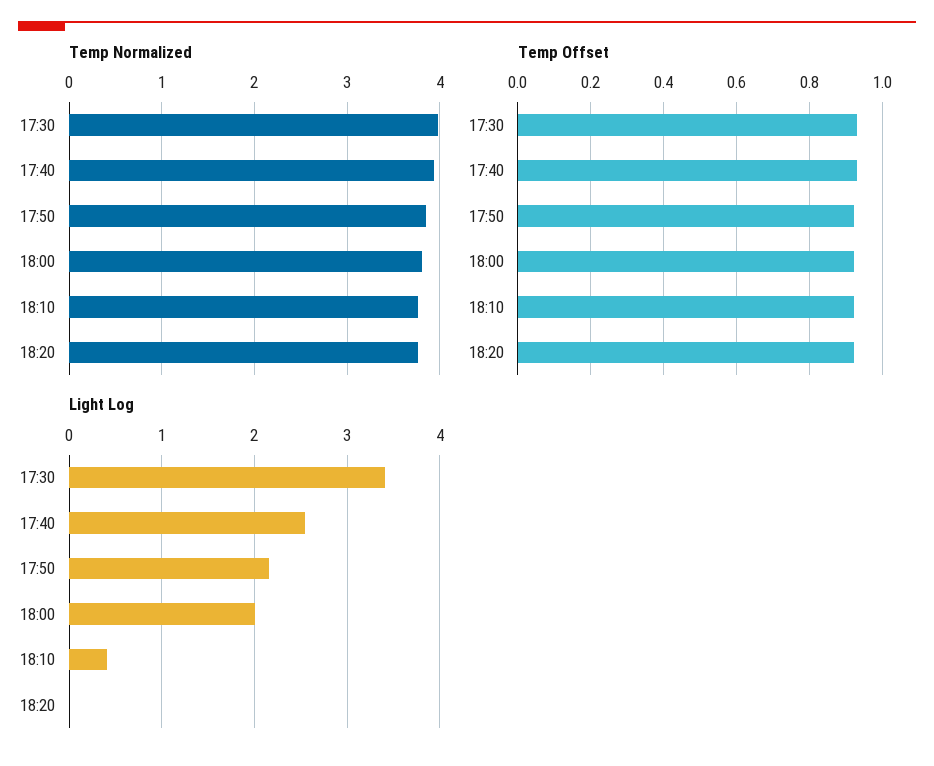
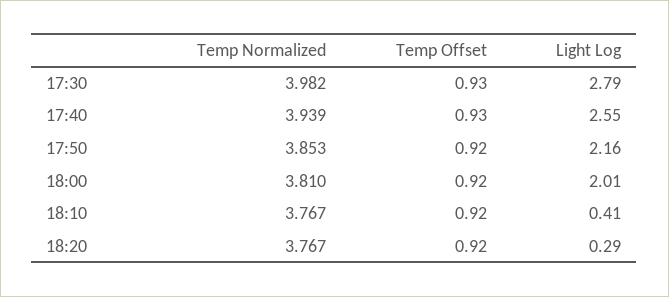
  {
    "Temp Normalized": {
      "17:30": 3.982,
      "17:40": 3.939,
      "17:50": 3.853,
      "18:00": 3.81,
      "18:10": 3.767,
      "18:20": 3.767
    },
    "Temp Offset": {
      "17:30": 0.93,
      "17:40": 0.93,
      "17:50": 0.92,
      "18:00": 0.92,
      "18:10": 0.92,
      "18:20": 0.92
    },
    "Light Log": {
-     "17:30": 3.4,
+     "17:30": 2.79,
      "17:40": 2.55,
      "17:50": 2.16,
      "18:00": 2.01,
      "18:10": 0.41,
-     "18:20": 0
+     "18:20": 0.29
    }
  }

